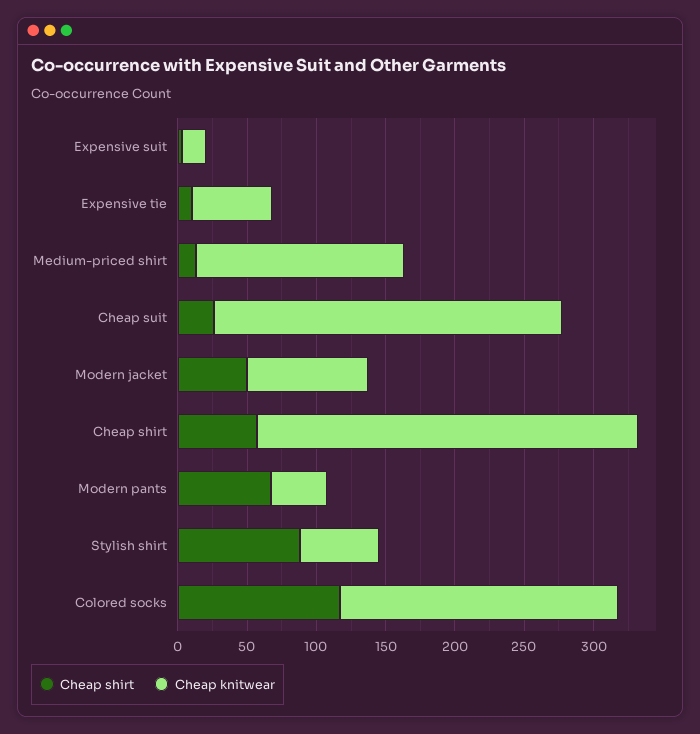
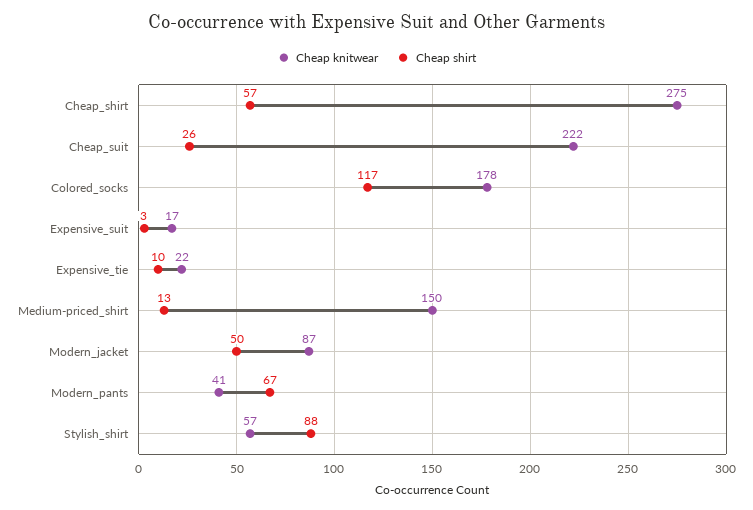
  {
    "Cheap shirt": {
      "Expensive suit": 3,
      "Expensive tie": 10,
      "Medium-priced shirt": 13,
      "Cheap suit": 26,
      "Modern jacket": 50,
      "Cheap shirt": 57,
      "Modern pants": 67,
      "Stylish shirt": 88,
      "Colored socks": 117
    },
    "Cheap knitwear": {
      "Expensive suit": 17,
-     "Expensive tie": 60,
+     "Expensive tie": 22,
      "Medium-priced shirt": 150,
-     "Cheap suit": 250,
+     "Cheap suit": 222,
      "Modern jacket": 87,
      "Cheap shirt": 275,
      "Modern pants": 41,
      "Stylish shirt": 57,
-     "Colored socks": 200
+     "Colored socks": 178
    }
  }

